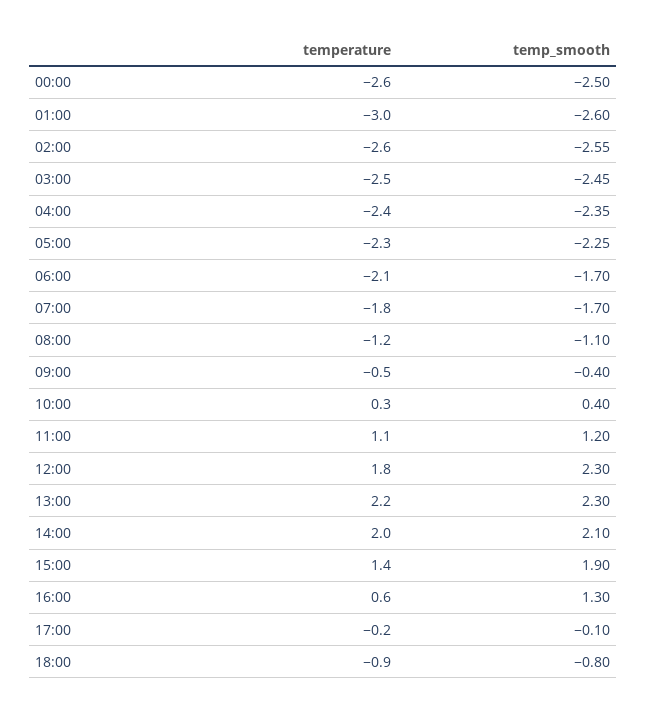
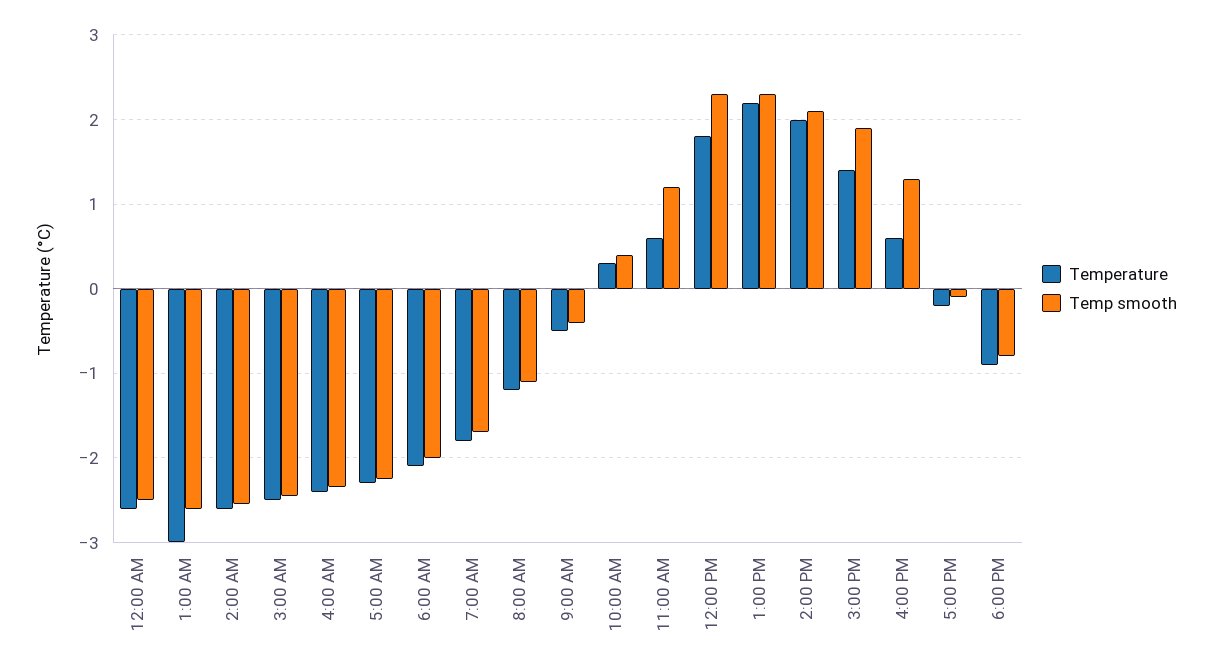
  {
    "temperature": {
      "00:00": -2.6,
      "01:00": -3,
      "02:00": -2.6,
      "03:00": -2.5,
      "04:00": -2.4,
      "05:00": -2.3,
      "06:00": -2.1,
      "07:00": -1.8,
      "08:00": -1.2,
      "09:00": -0.5,
      "10:00": 0.3,
-     "11:00": 1.1,
+     "11:00": 0.6,
      "12:00": 1.8,
      "13:00": 2.2,
      "14:00": 2,
      "15:00": 1.4,
      "16:00": 0.6,
      "17:00": -0.2,
      "18:00": -0.9
    },
    "temp_smooth": {
      "00:00": -2.5,
      "01:00": -2.6,
      "02:00": -2.55,
      "03:00": -2.45,
      "04:00": -2.35,
      "05:00": -2.25,
-     "06:00": -1.7,
+     "06:00": -2,
      "07:00": -1.7,
      "08:00": -1.1,
      "09:00": -0.4,
      "10:00": 0.4,
      "11:00": 1.2,
      "12:00": 2.3,
      "13:00": 2.3,
      "14:00": 2.1,
      "15:00": 1.9,
      "16:00": 1.3,
      "17:00": -0.1,
      "18:00": -0.8
    }
  }

